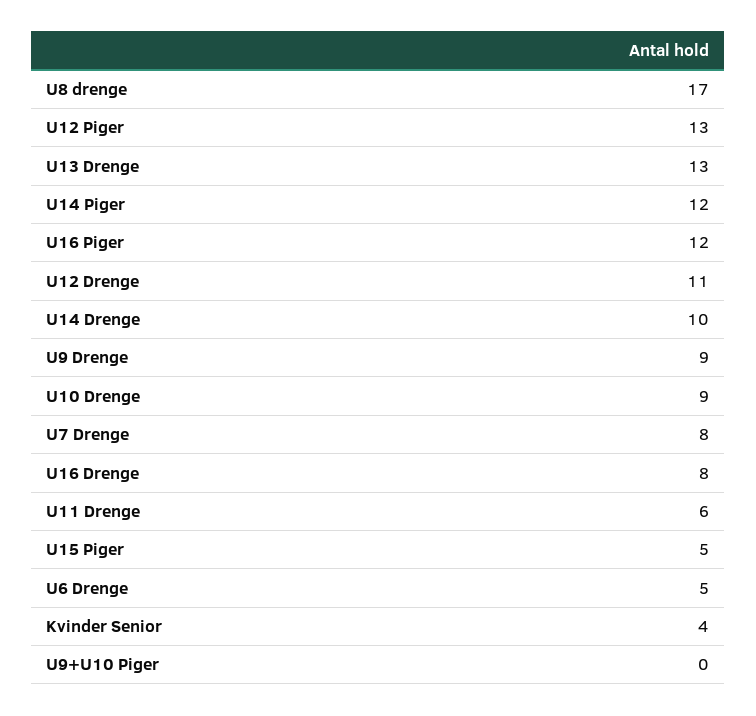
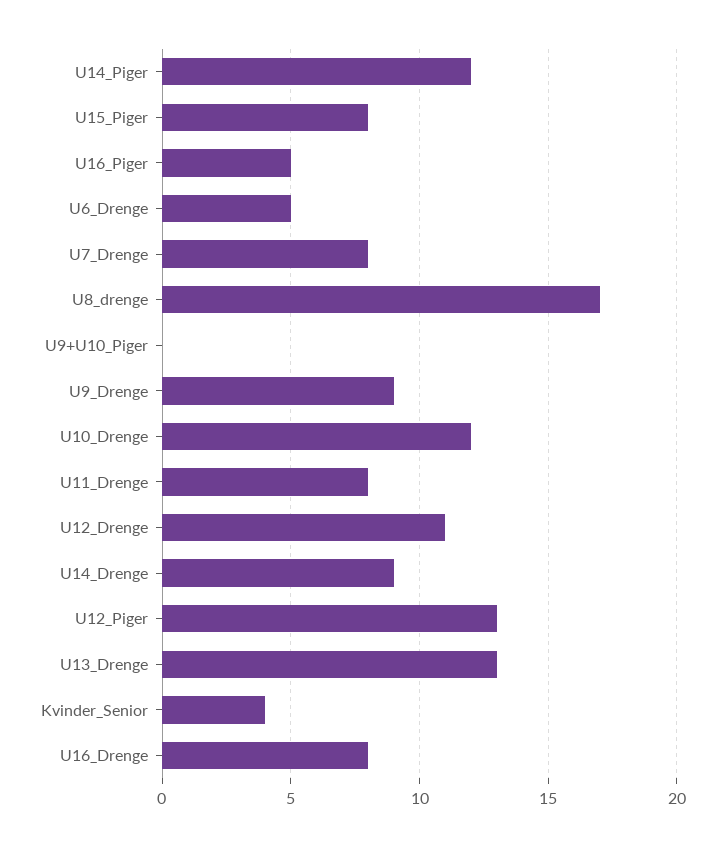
  {
    "U8 drenge": 17,
    "U12 Piger": 13,
    "U13 Drenge": 13,
    "U14 Piger": 12,
-   "U16 Piger": 12,
+   "U16 Piger": 5,
    "U12 Drenge": 11,
-   "U14 Drenge": 10,
+   "U14 Drenge": 9,
    "U9 Drenge": 9,
-   "U10 Drenge": 9,
+   "U10 Drenge": 12,
    "U7 Drenge": 8,
    "U16 Drenge": 8,
-   "U11 Drenge": 6,
+   "U11 Drenge": 8,
-   "U15 Piger": 5,
+   "U15 Piger": 8,
    "U6 Drenge": 5,
    "Kvinder Senior": 4,
    "U9+U10 Piger": 0
  }

